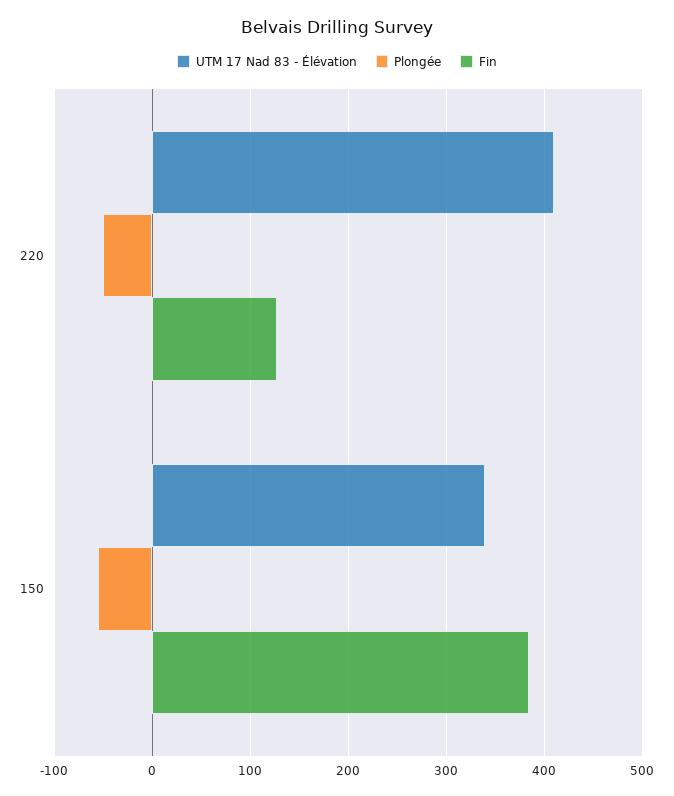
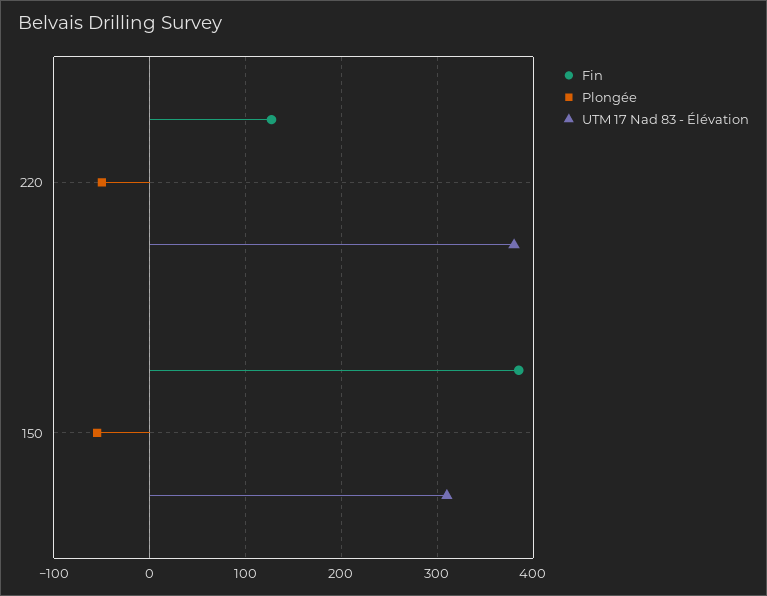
  {
    "UTM 17 Nad 83 - Élévation": {
-     "220": 410,
+     "220": 380,
-     "150": 340
+     "150": 310
    },
    "Plongée": {
      "220": -50,
      "150": -60
    },
    "Fin": {
      "220": 130,
      "150": 390
    }
  }

